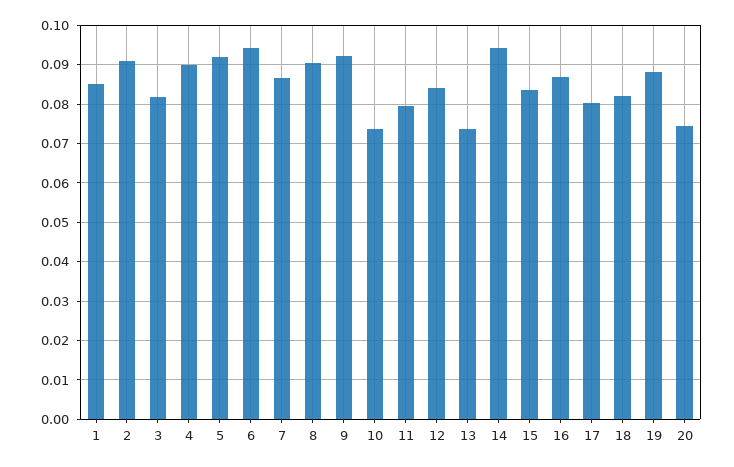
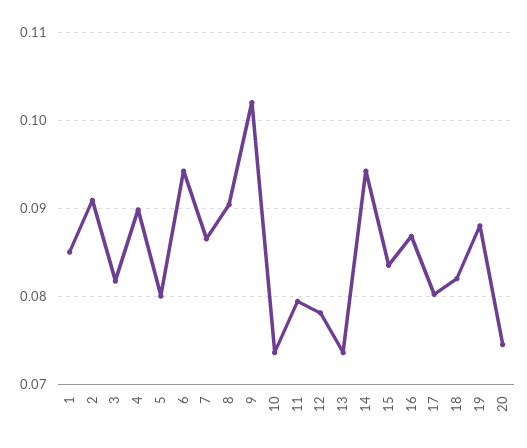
  {
    "1": 0.085,
    "2": 0.091,
    "3": 0.082,
    "4": 0.09,
-   "5": 0.092,
+   "5": 0.08,
    "6": 0.094,
    "7": 0.087,
    "8": 0.09,
-   "9": 0.092,
+   "9": 0.102,
    "10": 0.074,
    "11": 0.079,
-   "12": 0.084,
+   "12": 0.078,
    "13": 0.074,
    "14": 0.094,
    "15": 0.084,
    "16": 0.087,
    "17": 0.08,
    "18": 0.082,
    "19": 0.088,
    "20": 0.075
  }

